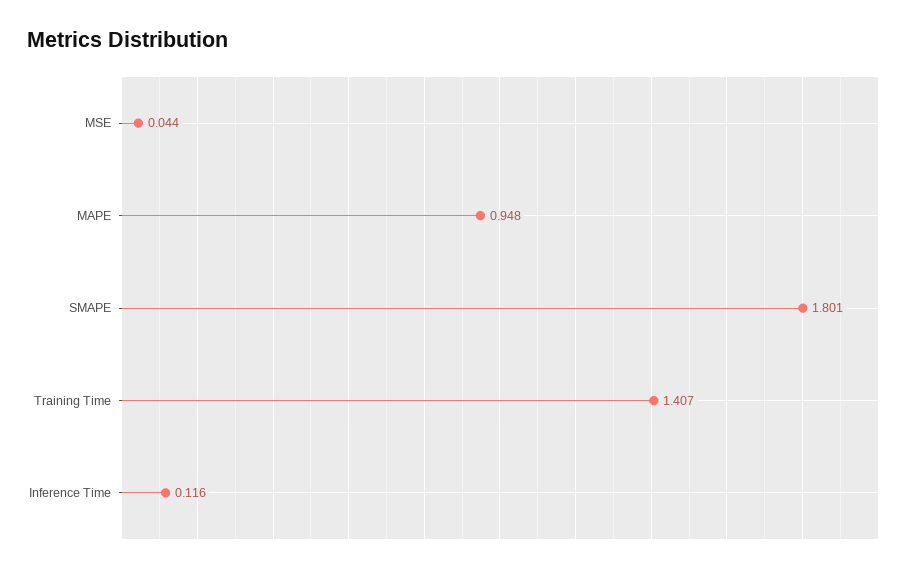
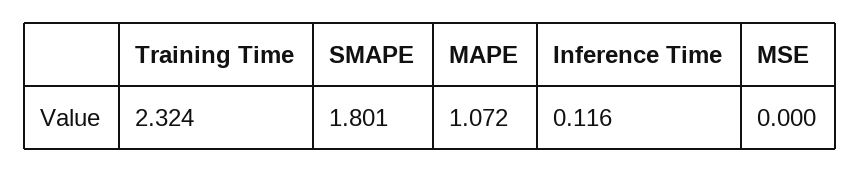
  {
-   "MSE": 0.044,
+   "MSE": 0,
-   "MAPE": 0.948,
+   "MAPE": 1.072,
    "SMAPE": 1.801,
-   "Training Time": 1.407,
+   "Training Time": 2.324,
    "Inference Time": 0.116
  }

